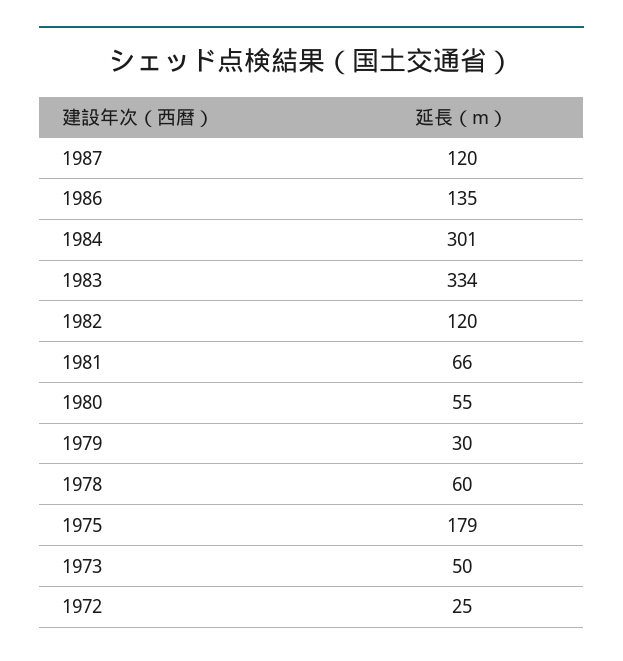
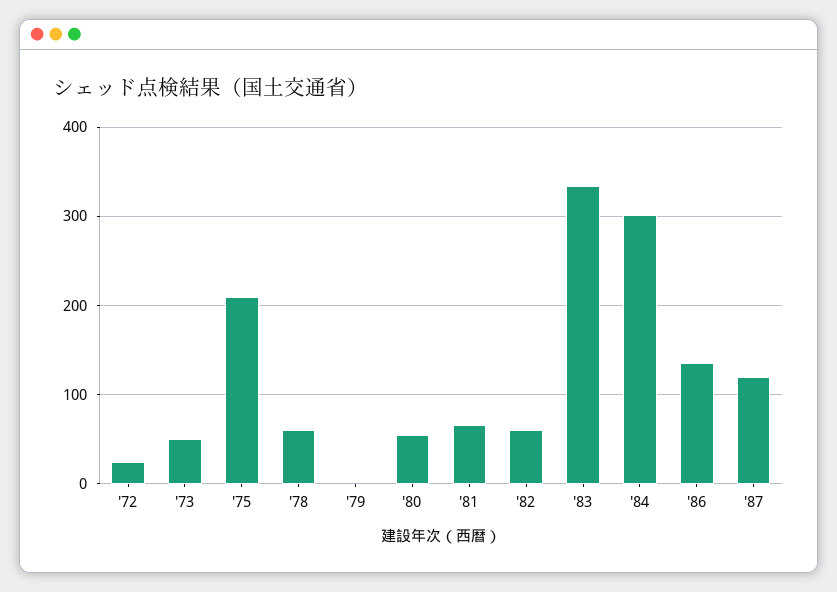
  {
    "1987": 120,
    "1986": 135,
    "1984": 301,
    "1983": 334,
-   "1982": 120,
+   "1982": 60,
    "1981": 66,
    "1980": 55,
-   "1979": 30,
+   "1979": 0,
    "1978": 60,
-   "1975": 179,
+   "1975": 210,
    "1973": 50,
    "1972": 25
  }

